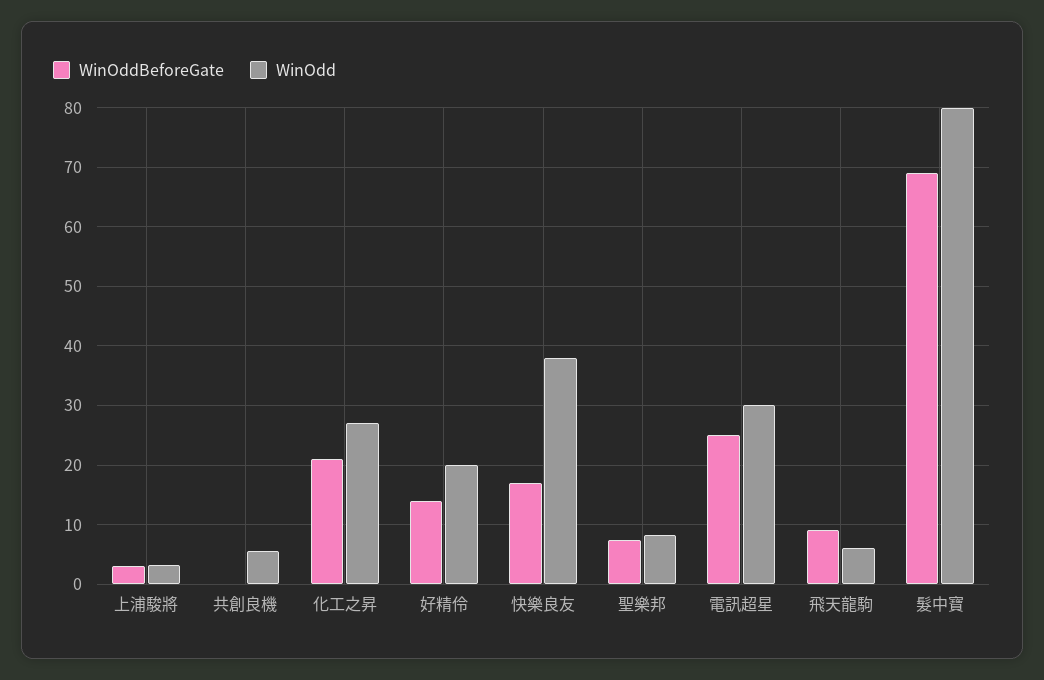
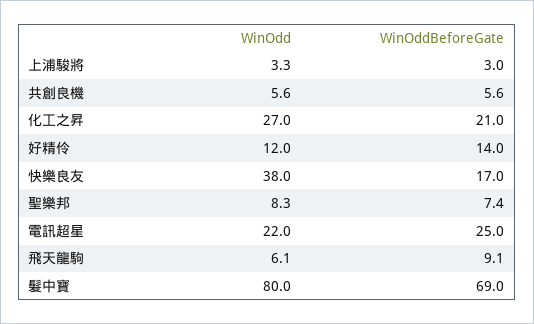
  {
    "WinOddBeforeGate": {
      "上浦駿將": 3,
-     "共創良機": 0,
+     "共創良機": 5.6,
      "化工之昇": 21,
      "好精伶": 14,
      "快樂良友": 17,
      "聖樂邦": 7.4,
      "電訊超星": 25,
      "飛天龍駒": 9.1,
      "髮中寶": 69
    },
    "WinOdd": {
      "上浦駿將": 3.3,
      "共創良機": 5.6,
      "化工之昇": 27,
-     "好精伶": 20,
+     "好精伶": 12,
      "快樂良友": 38,
      "聖樂邦": 8.3,
-     "電訊超星": 30,
+     "電訊超星": 22,
      "飛天龍駒": 6.1,
      "髮中寶": 80
    }
  }

